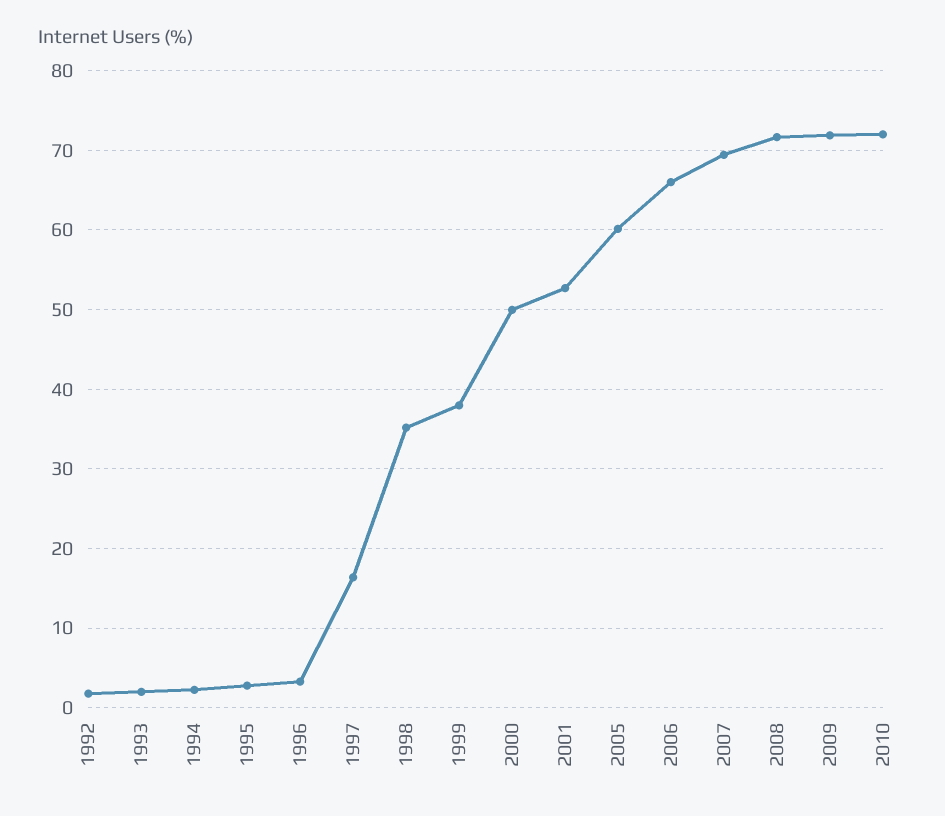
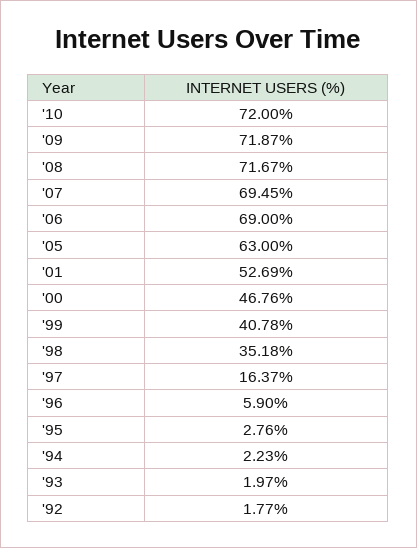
  {
    "1992": 1.77,
    "1993": 1.97,
    "1994": 2.23,
    "1995": 2.76,
-   "1996": 3,
+   "1996": 5.9,
    "1997": 16.37,
    "1998": 35.18,
-   "1999": 38,
+   "1999": 40.78,
-   "2000": 50,
+   "2000": 46.76,
    "2001": 52.69,
-   "2005": 60,
+   "2005": 63,
-   "2006": 66,
+   "2006": 69,
    "2007": 69.45,
    "2008": 71.67,
    "2009": 71.87,
    "2010": 72
  }

